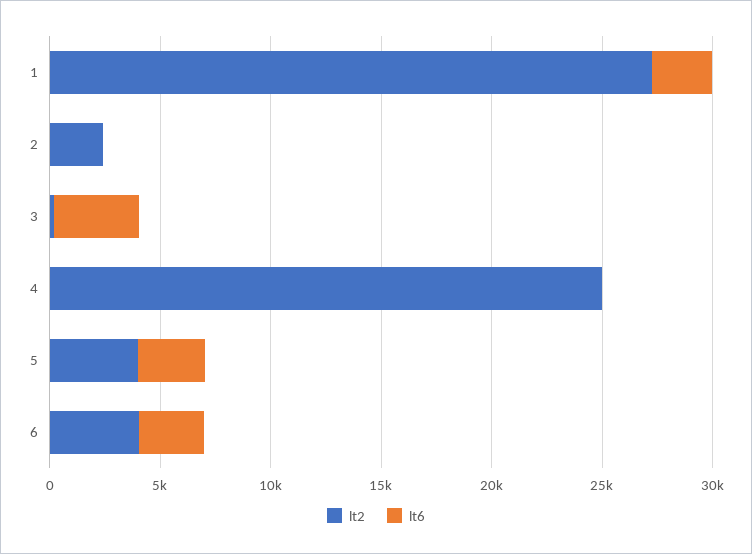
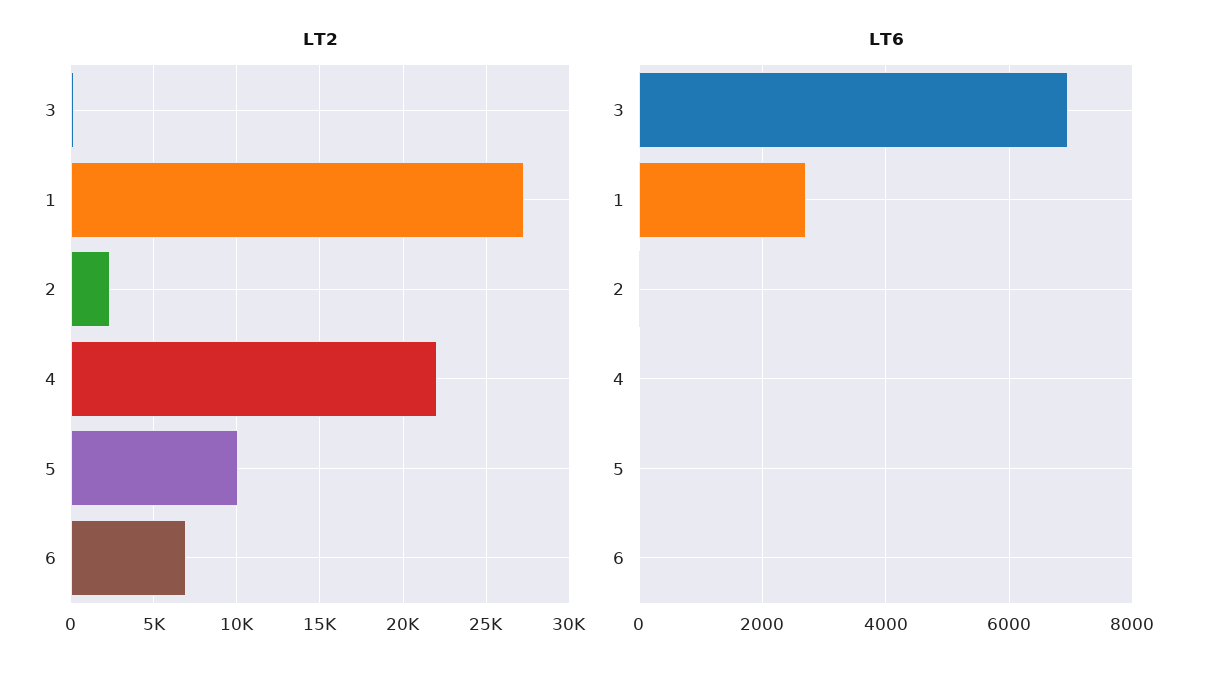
  {
    "lt2": {
      "1": 27000,
      "2": 2500,
      "3": 0,
-     "4": 25000,
+     "4": 22000,
-     "5": 4000,
+     "5": 10000,
-     "6": 4000
+     "6": 7000
    },
    "lt6": {
      "1": 2800,
      "2": 0,
-     "3": 4000,
+     "3": 7000,
      "4": 0,
-     "5": 3000,
+     "5": 0,
-     "6": 3000
+     "6": 0
    }
  }

